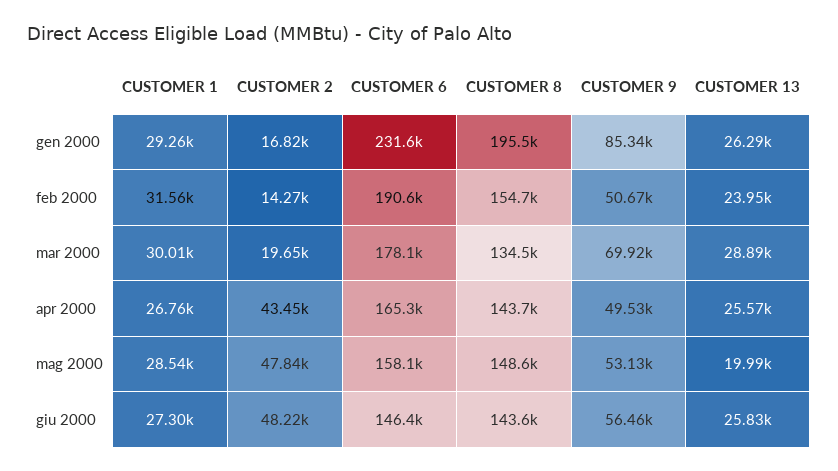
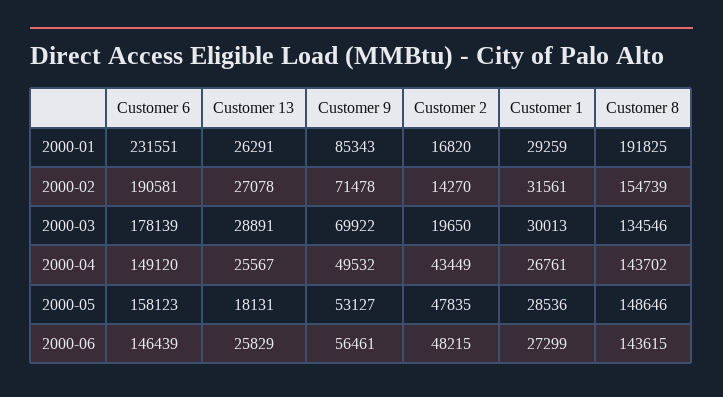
  {
    "CUSTOMER 1": {
      "gen 2000": 29259,
      "feb 2000": 31561,
      "mar 2000": 30013,
      "apr 2000": 26761,
      "mag 2000": 28536,
      "giu 2000": 27299
    },
    "CUSTOMER 2": {
      "gen 2000": 16820,
      "feb 2000": 14270,
      "mar 2000": 19650,
      "apr 2000": 43449,
      "mag 2000": 47835,
      "giu 2000": 48215
    },
    "CUSTOMER 6": {
      "gen 2000": 231551,
      "feb 2000": 190581,
      "mar 2000": 178139,
-     "apr 2000": 165300,
+     "apr 2000": 149120,
      "mag 2000": 158123,
      "giu 2000": 146439
    },
    "CUSTOMER 8": {
-     "gen 2000": 195500,
+     "gen 2000": 191825,
      "feb 2000": 154739,
      "mar 2000": 134546,
      "apr 2000": 143702,
      "mag 2000": 148646,
      "giu 2000": 143615
    },
    "CUSTOMER 9": {
      "gen 2000": 85343,
-     "feb 2000": 50670,
+     "feb 2000": 71478,
      "mar 2000": 69922,
      "apr 2000": 49532,
      "mag 2000": 53127,
      "giu 2000": 56461
    },
    "CUSTOMER 13": {
      "gen 2000": 26291,
-     "feb 2000": 23950,
+     "feb 2000": 27078,
      "mar 2000": 28891,
      "apr 2000": 25567,
-     "mag 2000": 19990,
+     "mag 2000": 18131,
      "giu 2000": 25829
    }
  }

